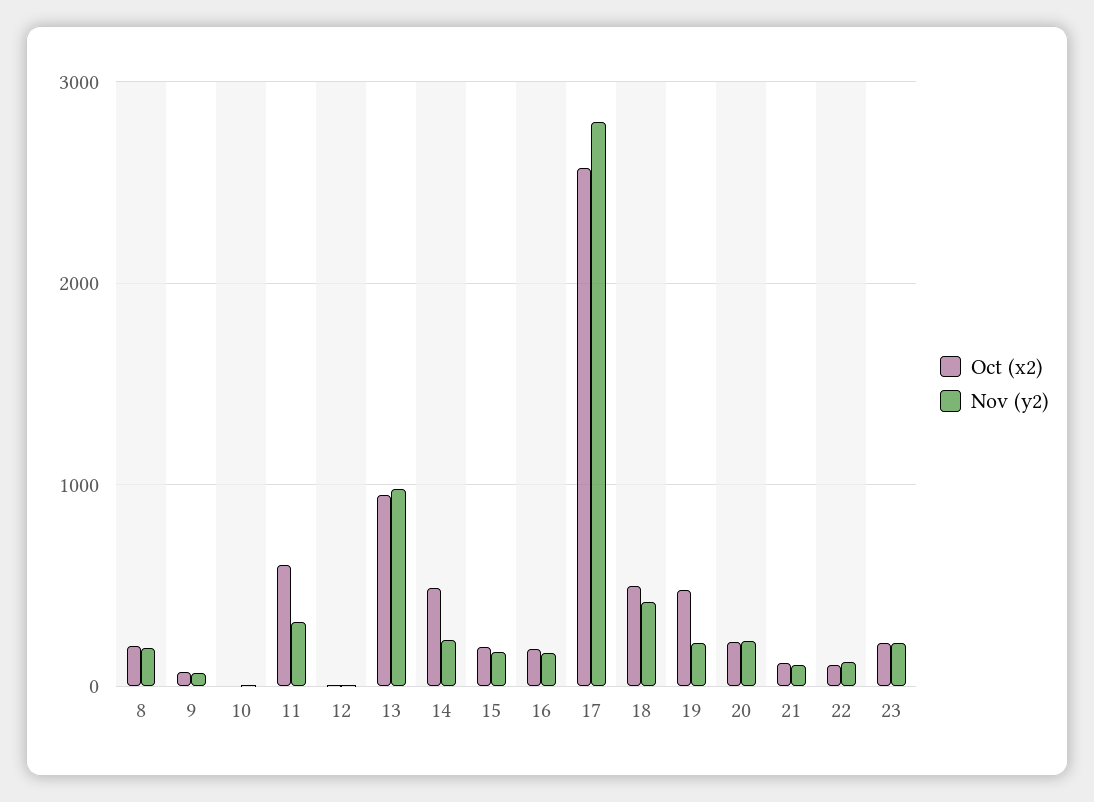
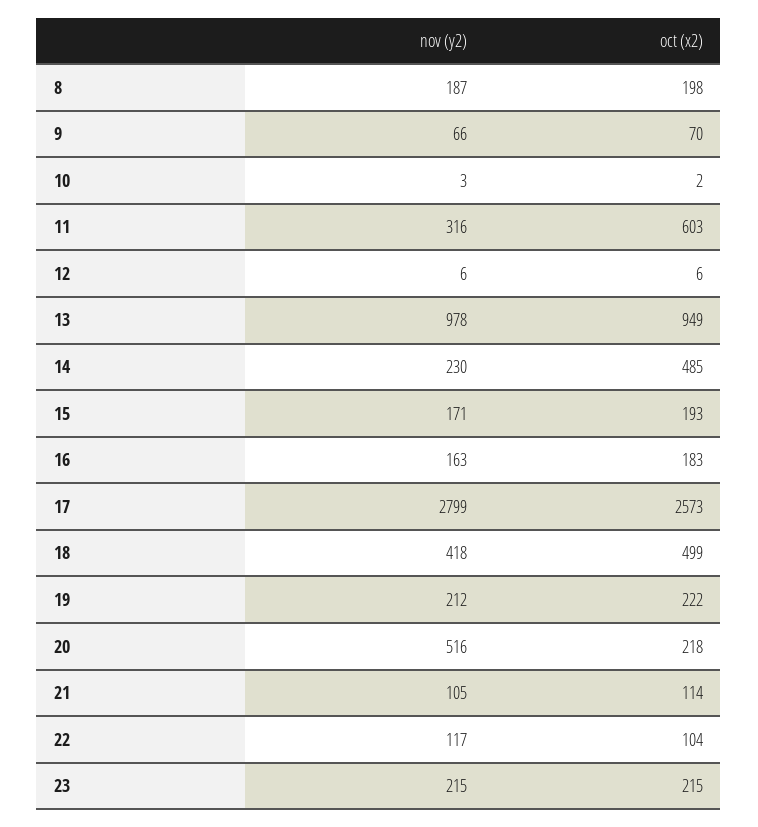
  {
    "Oct (x2)": {
      "8": 198,
      "9": 70,
      "10": 2,
      "11": 603,
      "12": 6,
      "13": 949,
      "14": 485,
      "15": 193,
      "16": 183,
      "17": 2573,
      "18": 499,
-     "19": 500,
+     "19": 222,
      "20": 218,
      "21": 114,
      "22": 104,
      "23": 215
    },
    "Nov (y2)": {
      "8": 187,
      "9": 66,
      "10": 3,
      "11": 316,
      "12": 6,
      "13": 978,
      "14": 230,
      "15": 171,
      "16": 163,
      "17": 2799,
      "18": 418,
      "19": 212,
-     "20": 200,
+     "20": 516,
      "21": 105,
      "22": 117,
      "23": 215
    }
  }

